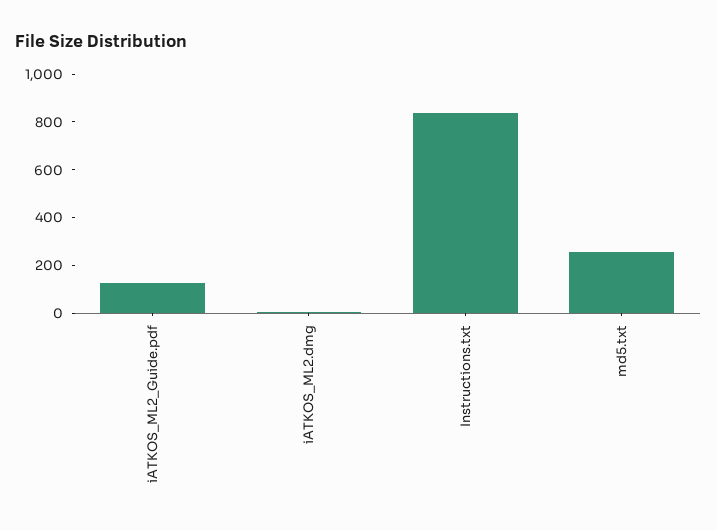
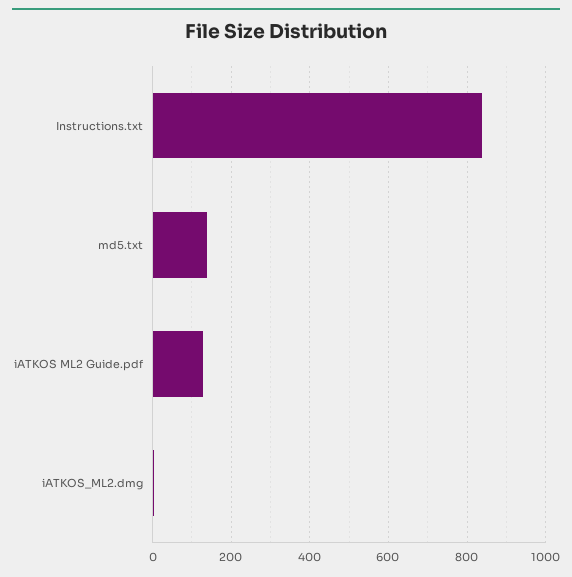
  {
    "iATKOS_ML2_Guide.pdf": 120,
    "iATKOS_ML2.dmg": 0,
    "Instructions.txt": 840,
-   "md5.txt": 250
+   "md5.txt": 140
  }

